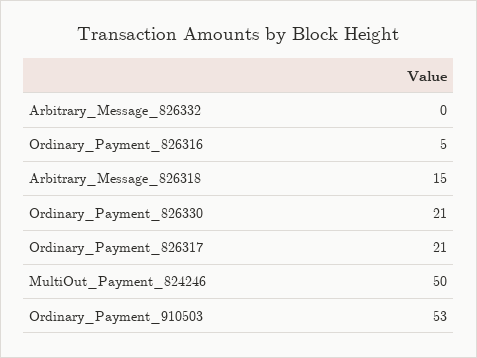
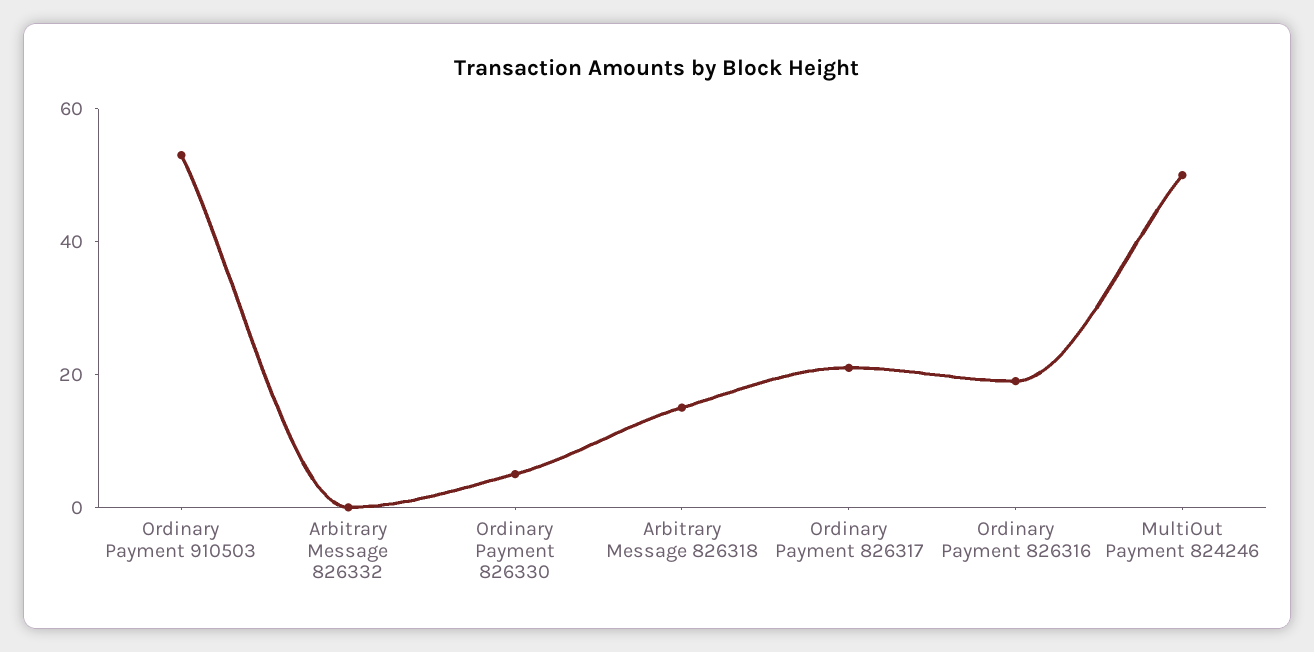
  {
    "Arbitrary_Message_826332": 0,
-   "Ordinary_Payment_826316": 5,
+   "Ordinary_Payment_826316": 20,
    "Arbitrary_Message_826318": 15,
-   "Ordinary_Payment_826330": 21,
+   "Ordinary_Payment_826330": 5,
    "Ordinary_Payment_826317": 21,
    "MultiOut_Payment_824246": 50,
    "Ordinary_Payment_910503": 53
  }

